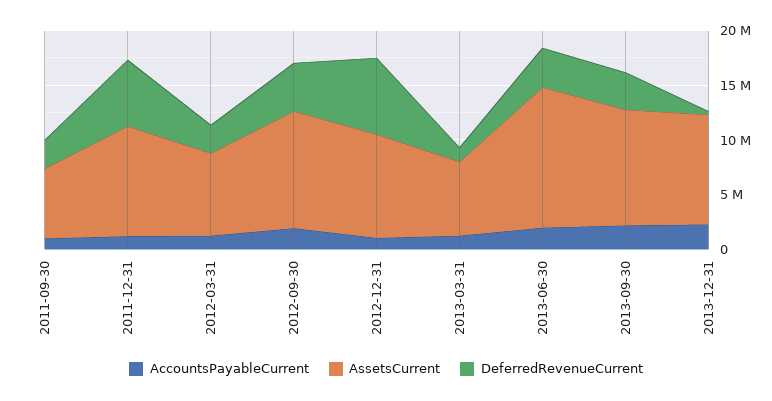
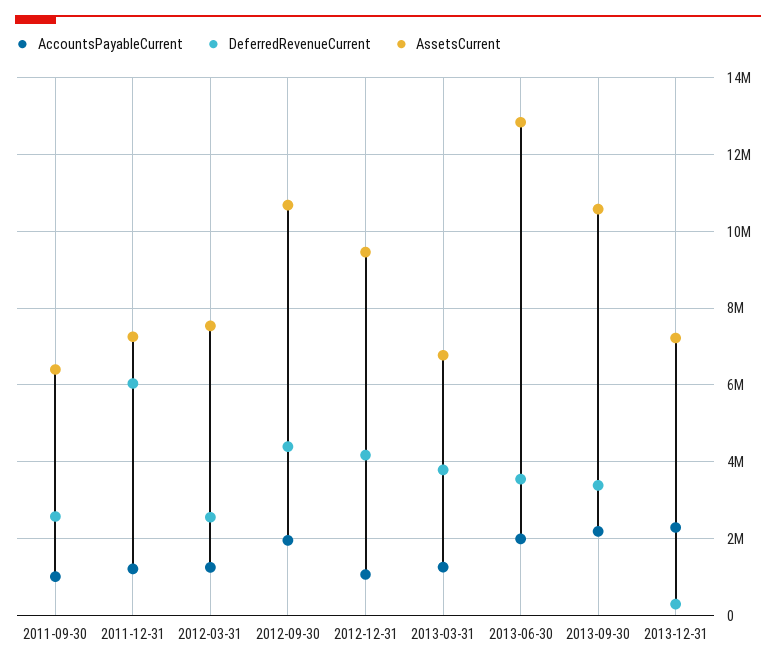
  {
    "AccountsPayableCurrent": {
      "2011-09-30": 1000000,
      "2011-12-31": 1200000,
      "2012-03-31": 1200000,
      "2012-09-30": 2000000,
      "2012-12-31": 1000000,
      "2013-03-31": 1200000,
      "2013-06-30": 2000000,
      "2013-09-30": 2200000,
      "2013-12-31": 2200000
    },
    "AssetsCurrent": {
      "2011-09-30": 6400000,
-     "2011-12-31": 10000000,
+     "2011-12-31": 7200000,
      "2012-03-31": 7600000,
      "2012-09-30": 10600000,
      "2012-12-31": 9400000,
      "2013-03-31": 6800000,
      "2013-06-30": 12800000,
      "2013-09-30": 10600000,
-     "2013-12-31": 10000000
+     "2013-12-31": 7200000
    },
    "DeferredRevenueCurrent": {
      "2011-09-30": 2600000,
      "2011-12-31": 6000000,
      "2012-03-31": 2600000,
      "2012-09-30": 4400000,
-     "2012-12-31": 7000000,
+     "2012-12-31": 4200000,
-     "2013-03-31": 1000000,
+     "2013-03-31": 3800000,
      "2013-06-30": 3600000,
      "2013-09-30": 3400000,
      "2013-12-31": 200000
    }
  }

